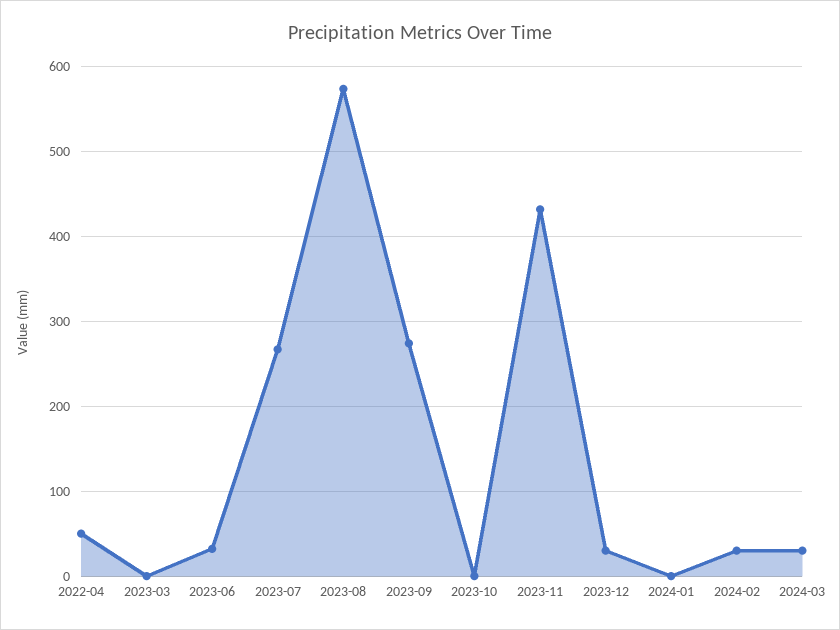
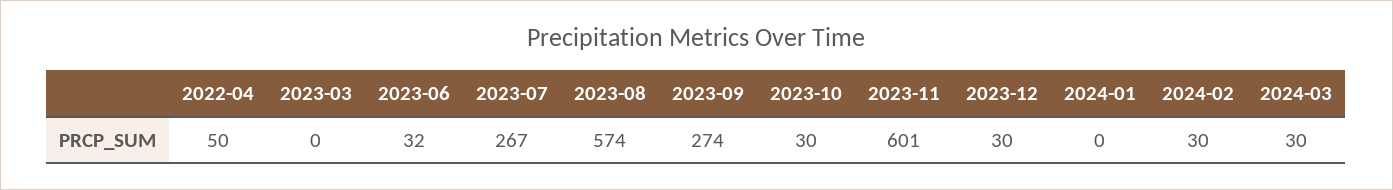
  {
    "2022-04": 50,
    "2023-03": 0,
    "2023-06": 32,
    "2023-07": 267,
    "2023-08": 574,
    "2023-09": 274,
-   "2023-10": 0,
+   "2023-10": 30,
-   "2023-11": 430,
+   "2023-11": 601,
    "2023-12": 30,
    "2024-01": 0,
    "2024-02": 30,
    "2024-03": 30
  }

